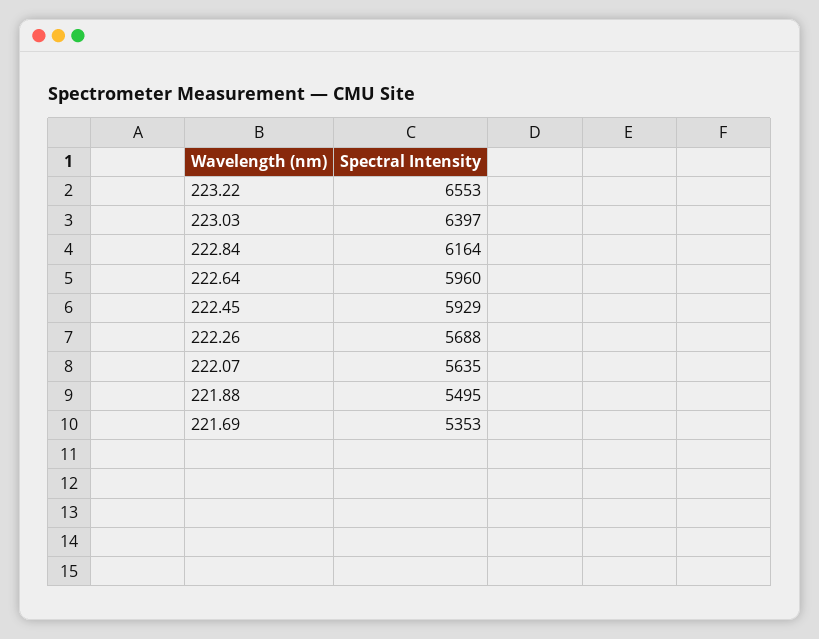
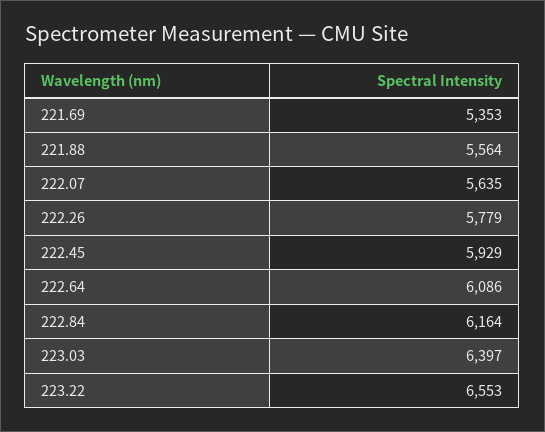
  {
    "223.22": 6553,
    "223.03": 6397,
    "222.84": 6164,
-   "222.64": 5960,
+   "222.64": 6086,
    "222.45": 5929,
-   "222.26": 5688,
+   "222.26": 5779,
    "222.07": 5635,
-   "221.88": 5495,
+   "221.88": 5564,
    "221.69": 5353
  }

